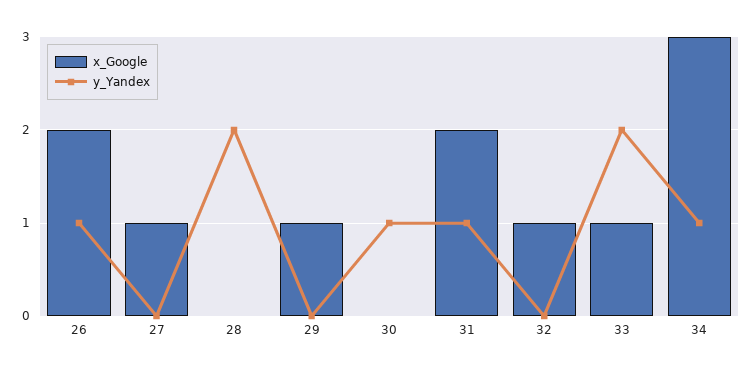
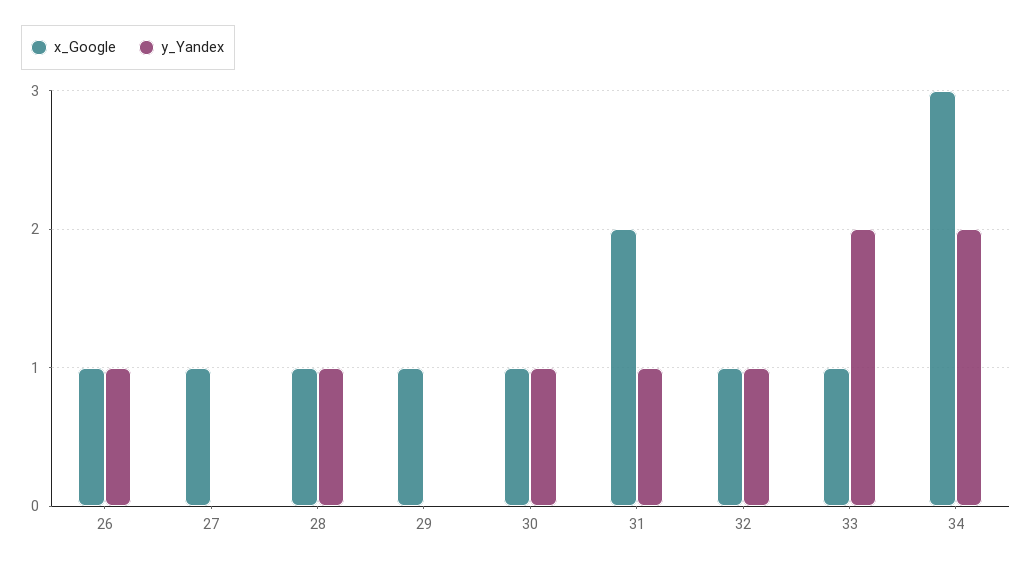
  {
    "x_Google": {
-     "26": 2,
+     "26": 1,
      "27": 1,
-     "28": 0,
+     "28": 1,
      "29": 1,
-     "30": 0,
+     "30": 1,
      "31": 2,
      "32": 1,
      "33": 1,
      "34": 3
    },
    "y_Yandex": {
      "26": 1,
      "27": 0,
-     "28": 2,
+     "28": 1,
      "29": 0,
      "30": 1,
      "31": 1,
-     "32": 0,
+     "32": 1,
      "33": 2,
-     "34": 1
+     "34": 2
    }
  }

